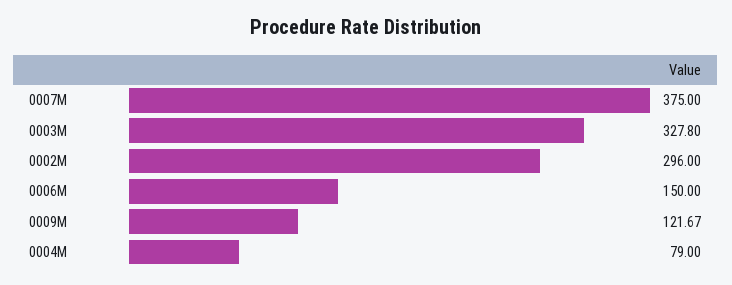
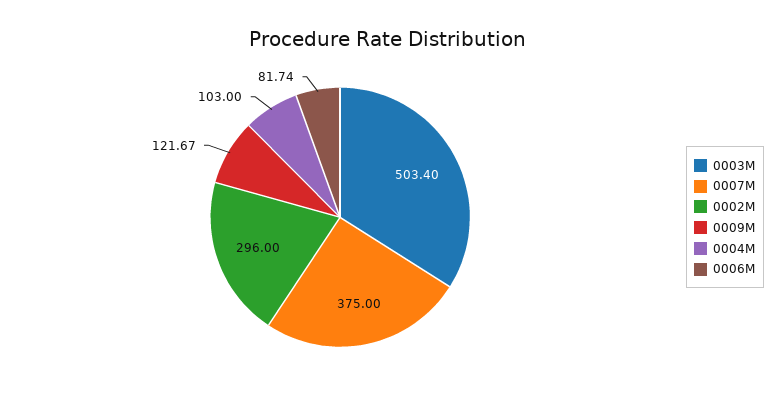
  {
    "0007M": 375,
-   "0003M": 327.8,
+   "0003M": 503.4,
    "0002M": 296,
-   "0006M": 150,
+   "0006M": 81.74,
    "0009M": 121.67,
-   "0004M": 79
+   "0004M": 103
  }

